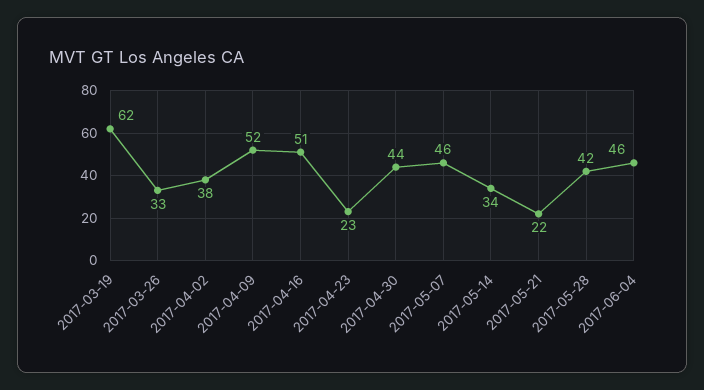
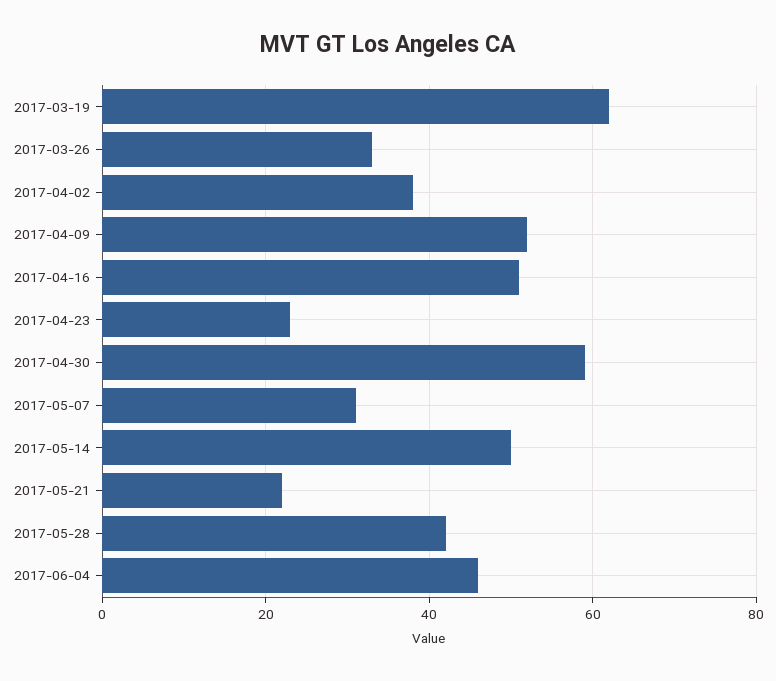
  {
    "2017-03-19": 62,
    "2017-03-26": 33,
    "2017-04-02": 38,
    "2017-04-09": 52,
    "2017-04-16": 51,
    "2017-04-23": 23,
-   "2017-04-30": 44,
+   "2017-04-30": 60,
-   "2017-05-07": 46,
+   "2017-05-07": 30,
-   "2017-05-14": 34,
+   "2017-05-14": 50,
    "2017-05-21": 22,
    "2017-05-28": 42,
    "2017-06-04": 46
  }

